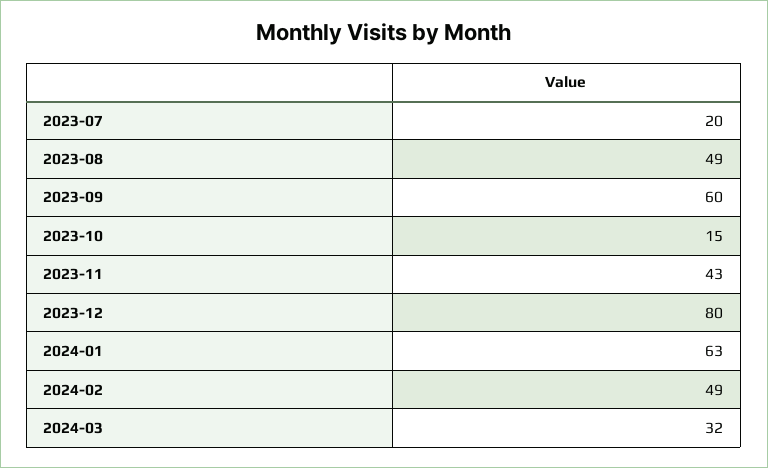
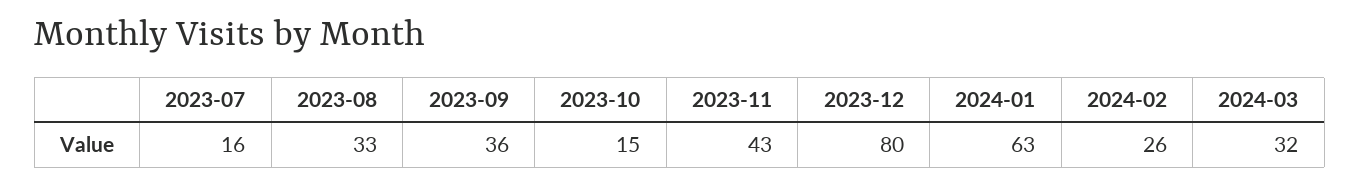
  {
-   "2023-07": 20,
+   "2023-07": 16,
-   "2023-08": 49,
+   "2023-08": 33,
-   "2023-09": 60,
+   "2023-09": 36,
    "2023-10": 15,
    "2023-11": 43,
    "2023-12": 80,
    "2024-01": 63,
-   "2024-02": 49,
+   "2024-02": 26,
    "2024-03": 32
  }

